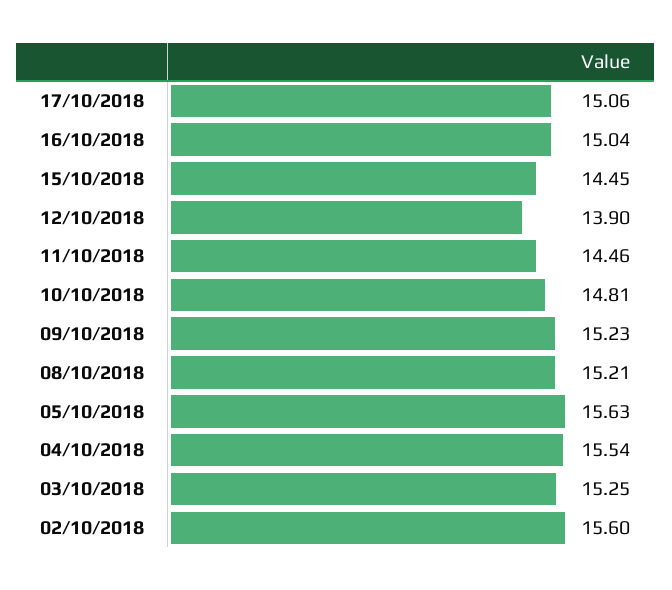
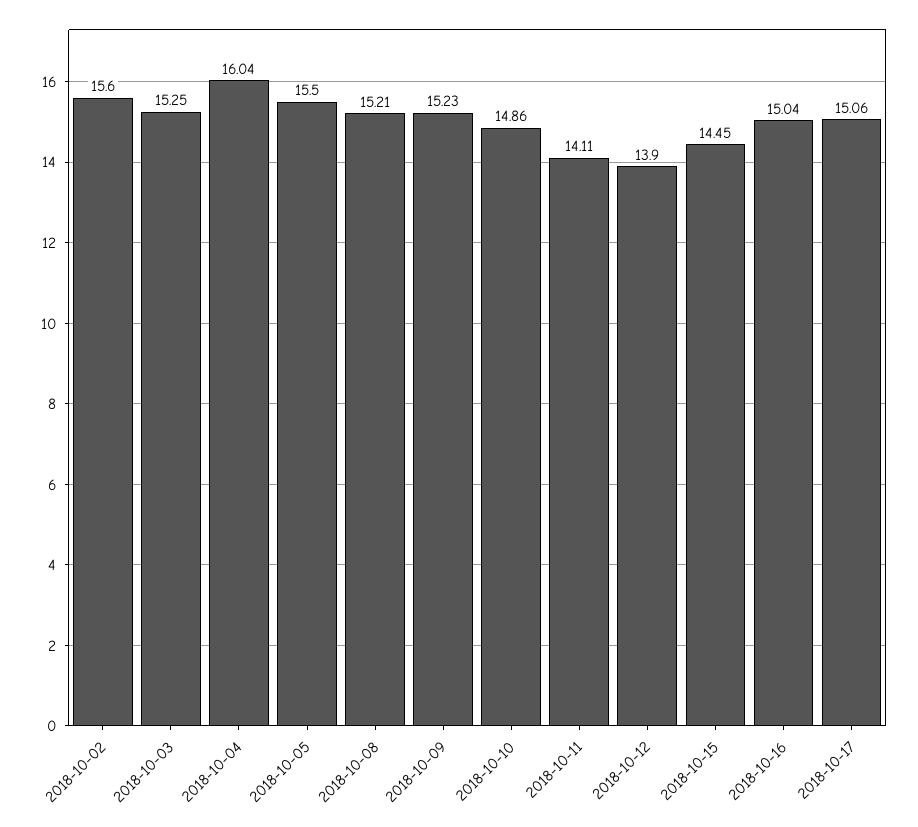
  {
    "17/10/2018": 15.06,
    "16/10/2018": 15.04,
    "15/10/2018": 14.45,
    "12/10/2018": 13.9,
-   "11/10/2018": 14.46,
+   "11/10/2018": 14.11,
-   "10/10/2018": 14.81,
+   "10/10/2018": 14.86,
    "09/10/2018": 15.23,
    "08/10/2018": 15.21,
-   "05/10/2018": 15.63,
+   "05/10/2018": 15.5,
-   "04/10/2018": 15.54,
+   "04/10/2018": 16.04,
    "03/10/2018": 15.25,
    "02/10/2018": 15.6
  }

